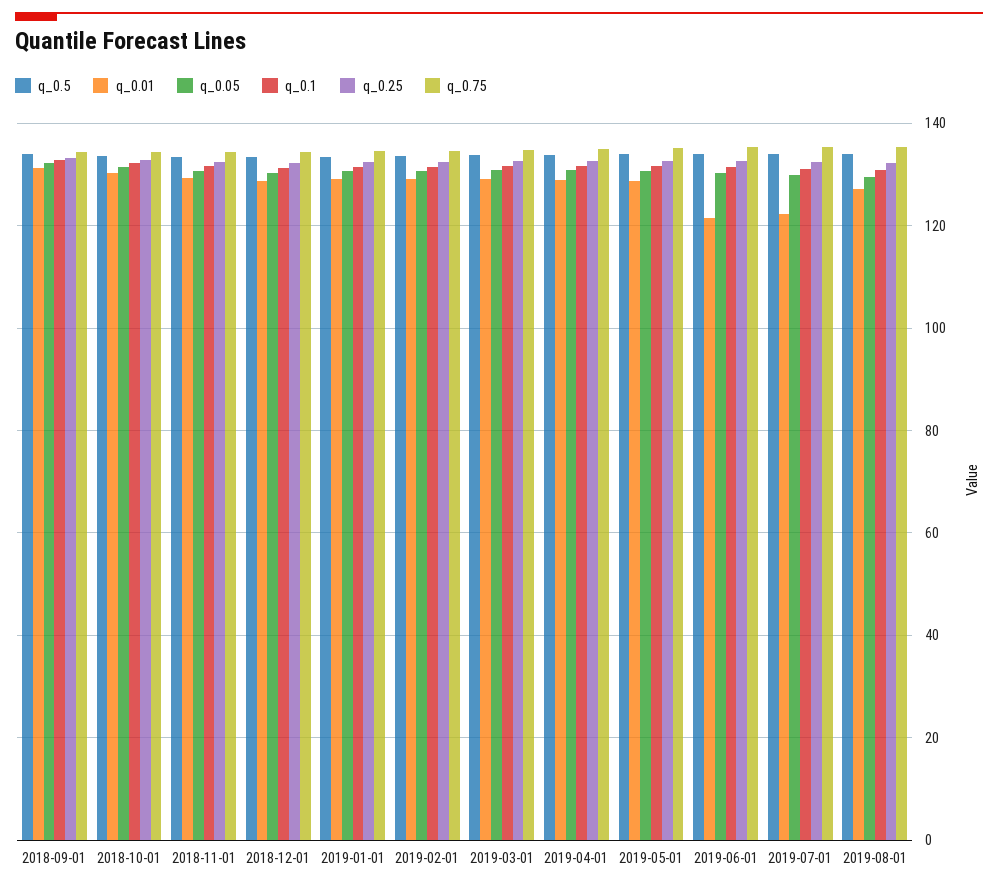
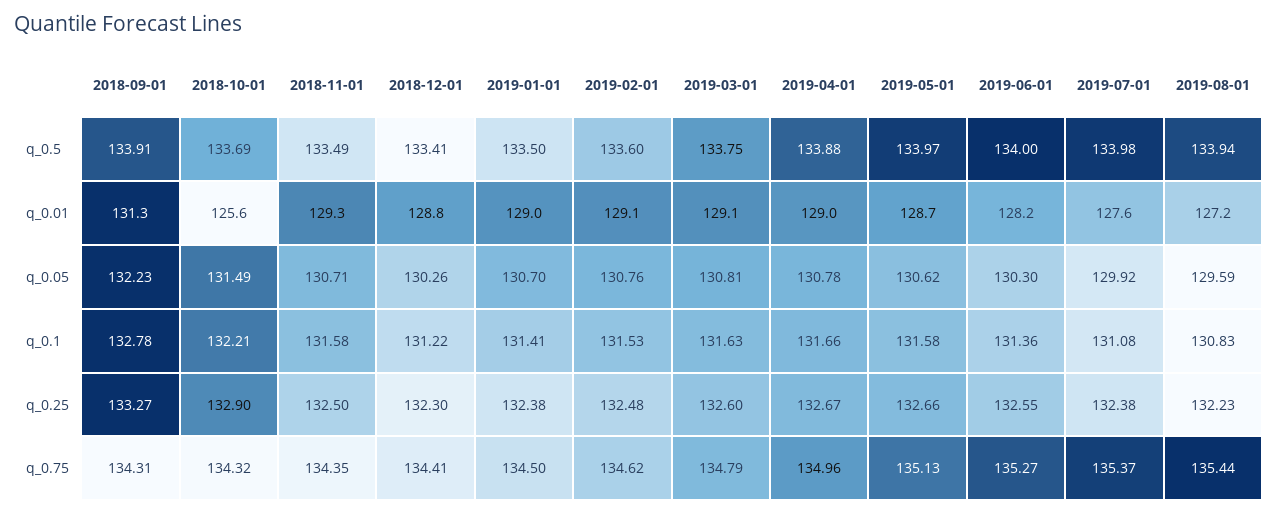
  {
    "q_0.5": {
      "2018-09-01": 133.91,
      "2018-10-01": 133.69,
      "2018-11-01": 133.49,
      "2018-12-01": 133.41,
      "2019-01-01": 133.5,
      "2019-02-01": 133.6,
      "2019-03-01": 133.75,
      "2019-04-01": 133.88,
      "2019-05-01": 133.97,
      "2019-06-01": 134,
      "2019-07-01": 133.98,
      "2019-08-01": 133.94
    },
    "q_0.01": {
      "2018-09-01": 131.3,
-     "2018-10-01": 130,
+     "2018-10-01": 125.6,
      "2018-11-01": 129.3,
      "2018-12-01": 128.8,
      "2019-01-01": 129,
      "2019-02-01": 129.1,
      "2019-03-01": 129.1,
      "2019-04-01": 129,
      "2019-05-01": 128.7,
-     "2019-06-01": 122,
+     "2019-06-01": 128.2,
-     "2019-07-01": 122,
+     "2019-07-01": 127.6,
      "2019-08-01": 127.2
    },
    "q_0.05": {
      "2018-09-01": 132.23,
      "2018-10-01": 131.49,
      "2018-11-01": 130.71,
      "2018-12-01": 130.26,
      "2019-01-01": 130.7,
      "2019-02-01": 130.76,
      "2019-03-01": 130.81,
      "2019-04-01": 130.78,
      "2019-05-01": 130.62,
      "2019-06-01": 130.3,
      "2019-07-01": 129.92,
      "2019-08-01": 129.59
    },
    "q_0.1": {
      "2018-09-01": 132.78,
      "2018-10-01": 132.21,
      "2018-11-01": 131.58,
      "2018-12-01": 131.22,
      "2019-01-01": 131.41,
      "2019-02-01": 131.53,
      "2019-03-01": 131.63,
      "2019-04-01": 131.66,
      "2019-05-01": 131.58,
      "2019-06-01": 131.36,
      "2019-07-01": 131.08,
      "2019-08-01": 130.83
    },
    "q_0.25": {
      "2018-09-01": 133.27,
      "2018-10-01": 132.9,
      "2018-11-01": 132.5,
      "2018-12-01": 132.3,
      "2019-01-01": 132.38,
      "2019-02-01": 132.48,
      "2019-03-01": 132.6,
      "2019-04-01": 132.67,
      "2019-05-01": 132.66,
      "2019-06-01": 132.55,
      "2019-07-01": 132.38,
      "2019-08-01": 132.23
    },
    "q_0.75": {
      "2018-09-01": 134.31,
      "2018-10-01": 134.32,
      "2018-11-01": 134.35,
      "2018-12-01": 134.41,
      "2019-01-01": 134.5,
      "2019-02-01": 134.62,
      "2019-03-01": 134.79,
      "2019-04-01": 134.96,
      "2019-05-01": 135.13,
      "2019-06-01": 135.27,
      "2019-07-01": 135.37,
      "2019-08-01": 135.44
    }
  }

